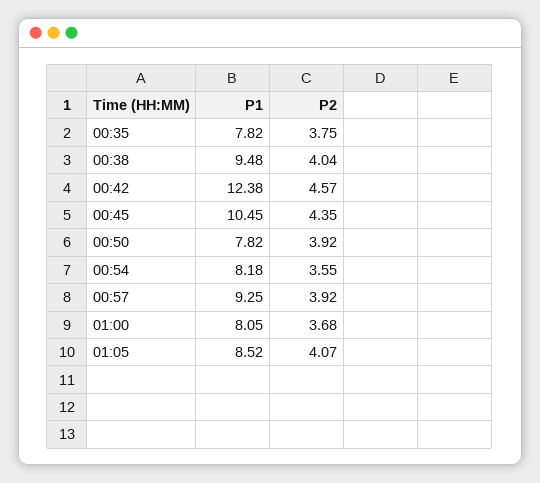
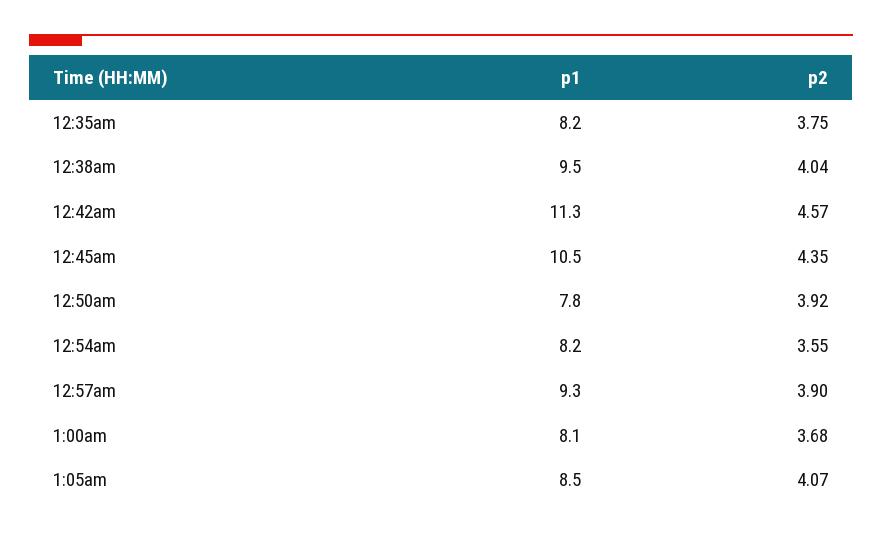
  {
    "P1": {
-     "00:35": 7.82,
+     "00:35": 8.2,
      "00:38": 9.48,
-     "00:42": 12.38,
+     "00:42": 11.3,
      "00:45": 10.45,
      "00:50": 7.82,
      "00:54": 8.18,
      "00:57": 9.25,
      "01:00": 8.05,
      "01:05": 8.52
    },
    "P2": {
      "00:35": 3.75,
      "00:38": 4.04,
      "00:42": 4.57,
      "00:45": 4.35,
      "00:50": 3.92,
      "00:54": 3.55,
-     "00:57": 3.92,
+     "00:57": 3.9,
      "01:00": 3.68,
      "01:05": 4.07
    }
  }

